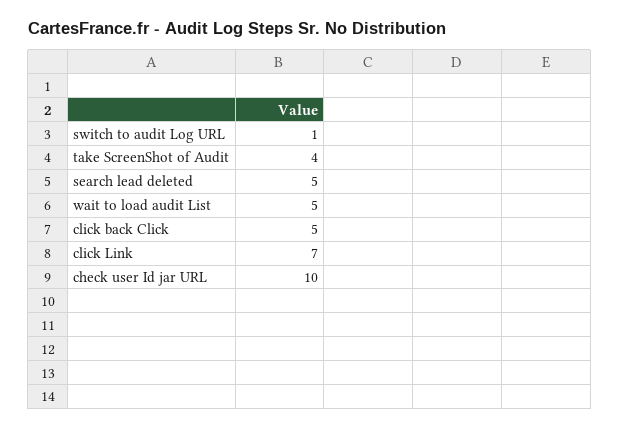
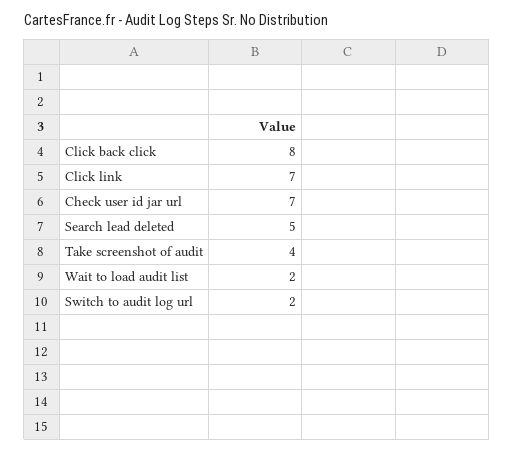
  {
-   "switch to audit Log URL": 1,
+   "switch to audit Log URL": 2,
    "take ScreenShot of Audit": 4,
    "search lead deleted": 5,
-   "wait to load audit List": 5,
+   "wait to load audit List": 2,
-   "click back Click": 5,
+   "click back Click": 8,
    "click Link": 7,
-   "check user Id jar URL": 10
+   "check user Id jar URL": 7
  }

